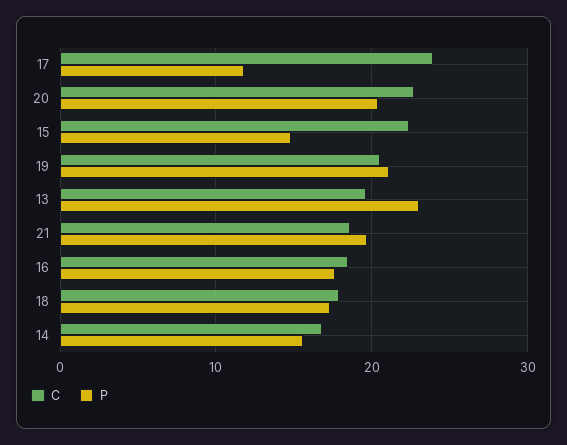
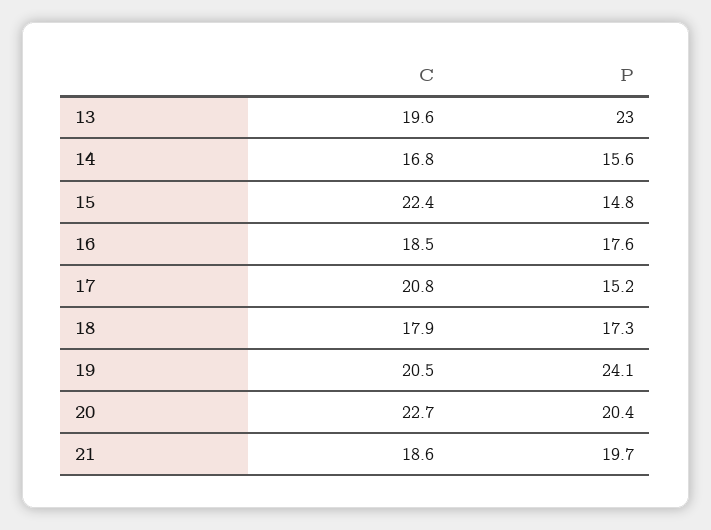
  {
    "C": {
-     "17": 24,
+     "17": 20.8,
      "20": 22.7,
      "15": 22.4,
      "19": 20.5,
      "13": 19.6,
      "21": 18.6,
      "16": 18.5,
      "18": 17.9,
      "14": 16.8
    },
    "P": {
-     "17": 12,
+     "17": 15.2,
      "20": 20.4,
      "15": 14.8,
-     "19": 21,
+     "19": 24.1,
      "13": 23,
      "21": 19.7,
      "16": 17.6,
      "18": 17.3,
      "14": 15.6
    }
  }

